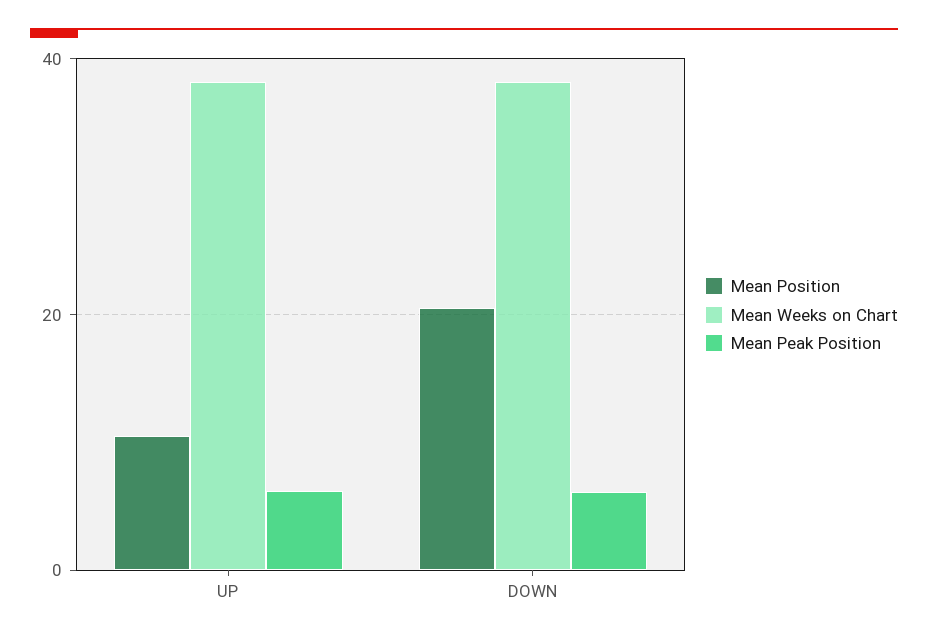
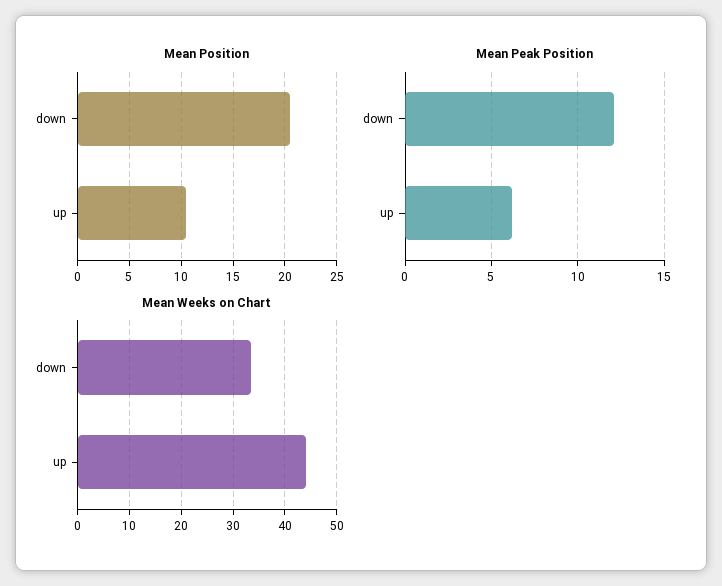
  {
    "Mean Position": {
      "UP": 11,
      "DOWN": 21
    },
    "Mean Weeks on Chart": {
-     "UP": 38,
+     "UP": 44,
-     "DOWN": 38
+     "DOWN": 34
    },
    "Mean Peak Position": {
      "UP": 6,
-     "DOWN": 6
+     "DOWN": 12
    }
  }

